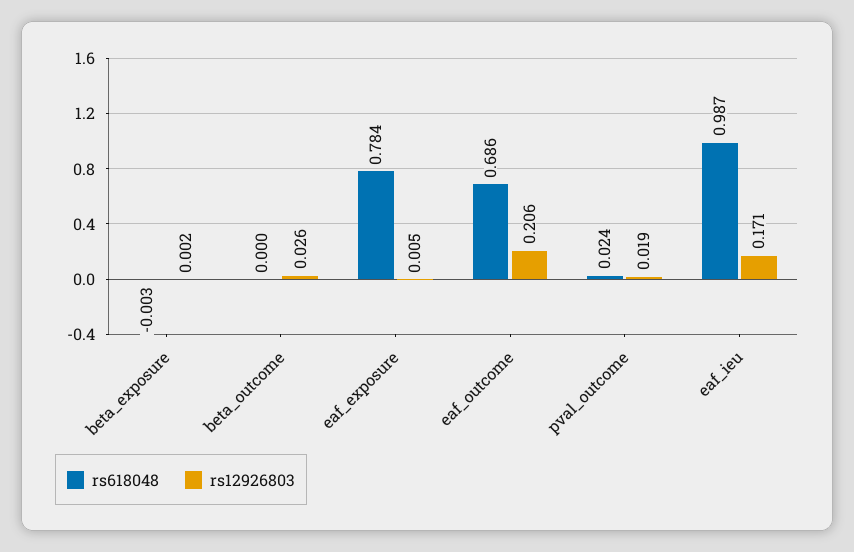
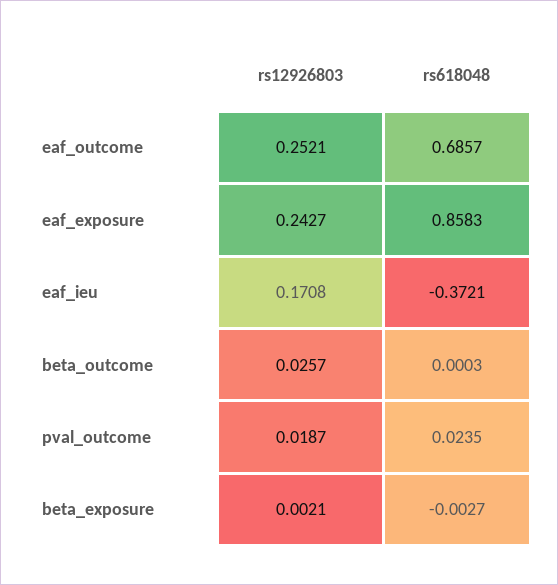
  {
    "rs618048": {
      "beta_exposure": -0.0027,
      "beta_outcome": 0.0003,
-     "eaf_exposure": 0.784,
+     "eaf_exposure": 0.8583,
      "eaf_outcome": 0.6857,
      "pval_outcome": 0.0235,
-     "eaf_ieu": 0.987
+     "eaf_ieu": -0.3721
    },
    "rs12926803": {
      "beta_exposure": 0.0021,
      "beta_outcome": 0.0257,
-     "eaf_exposure": 0.005,
+     "eaf_exposure": 0.2427,
-     "eaf_outcome": 0.206,
+     "eaf_outcome": 0.2521,
      "pval_outcome": 0.0187,
      "eaf_ieu": 0.1708
    }
  }

